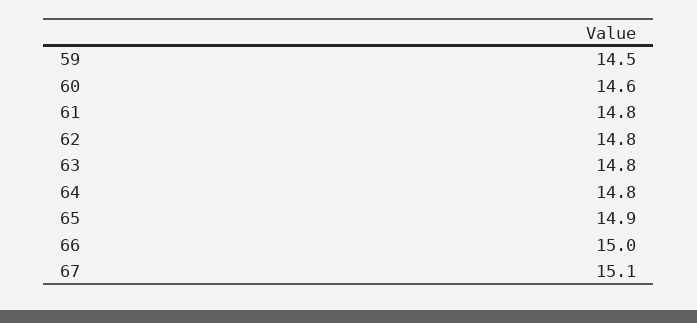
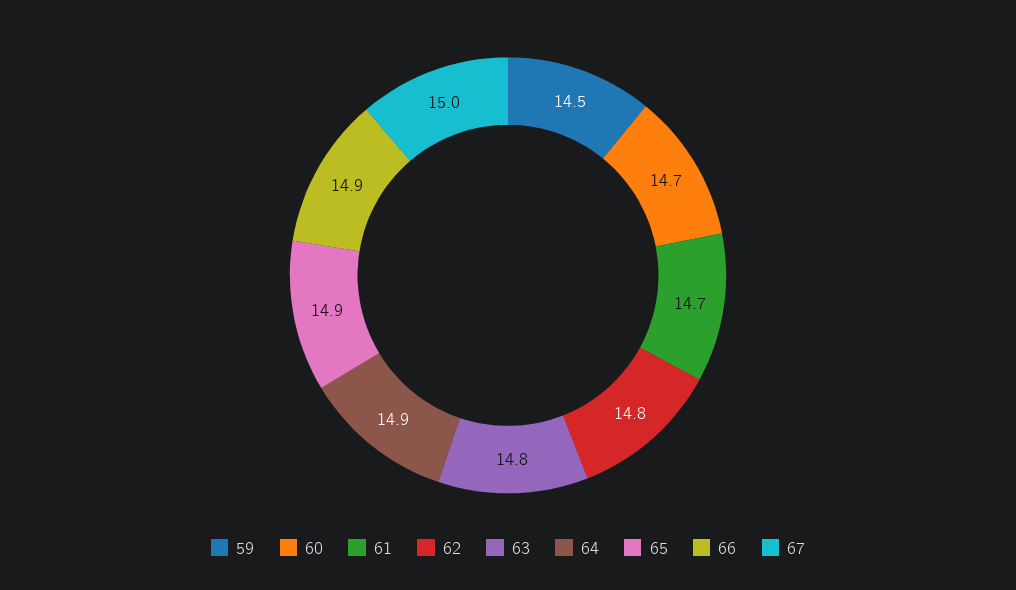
  {
    "59": 14.5,
-   "60": 14.6,
+   "60": 14.7,
-   "61": 14.8,
+   "61": 14.7,
    "62": 14.8,
    "63": 14.8,
-   "64": 14.8,
+   "64": 14.9,
    "65": 14.9,
-   "66": 15,
+   "66": 14.9,
-   "67": 15.1
+   "67": 15
  }

